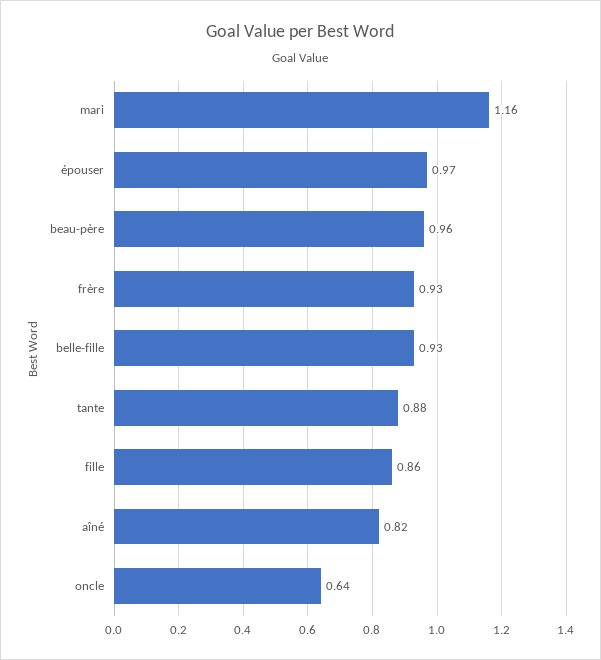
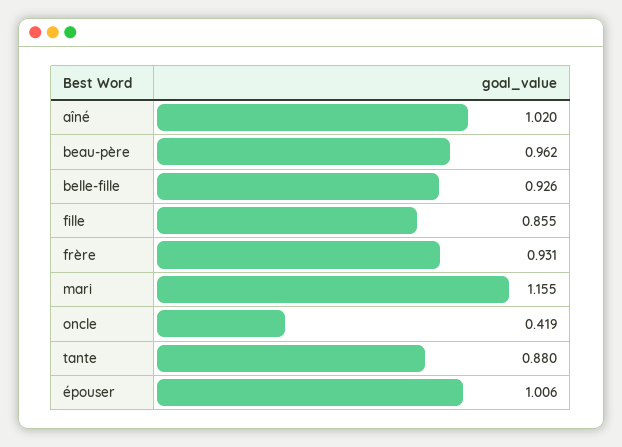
  {
    "mari": 1.155,
-   "épouser": 0.97,
+   "épouser": 1.006,
    "beau-père": 0.962,
    "frère": 0.931,
    "belle-fille": 0.926,
    "tante": 0.88,
    "fille": 0.855,
-   "aîné": 0.82,
+   "aîné": 1.02,
-   "oncle": 0.64
+   "oncle": 0.419
  }

